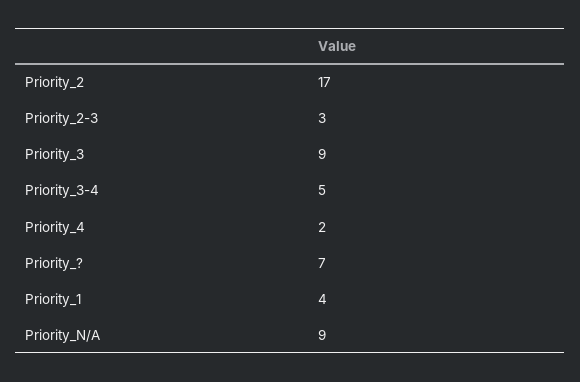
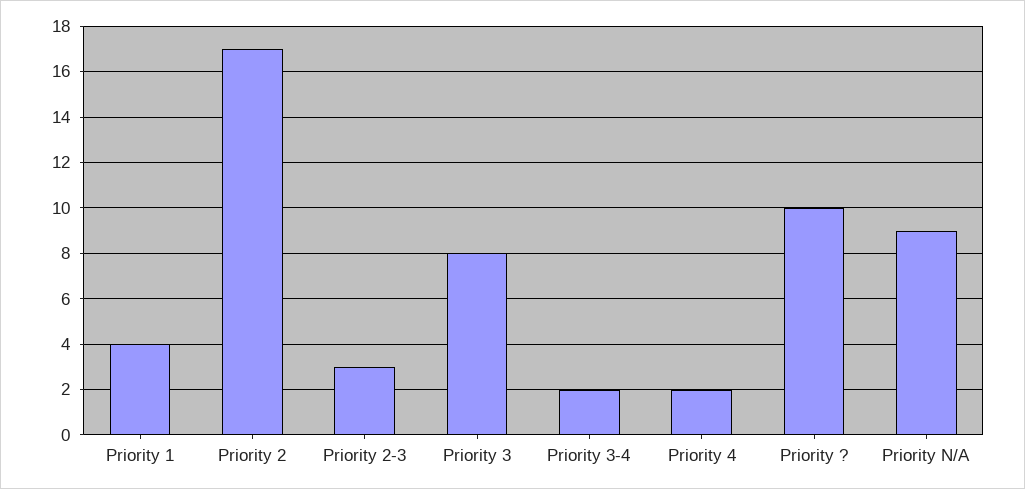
  {
    "Priority_2": 17,
    "Priority_2-3": 3,
-   "Priority_3": 9,
+   "Priority_3": 8,
-   "Priority_3-4": 5,
+   "Priority_3-4": 2,
    "Priority_4": 2,
-   "Priority_?": 7,
+   "Priority_?": 10,
    "Priority_1": 4,
    "Priority_N/A": 9
  }

